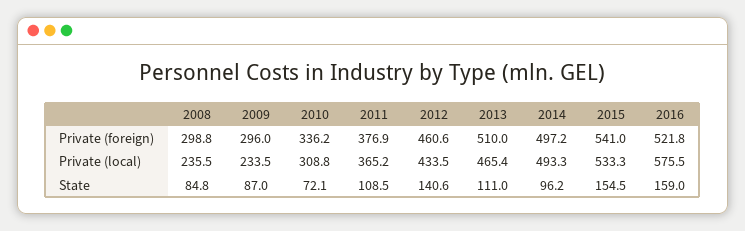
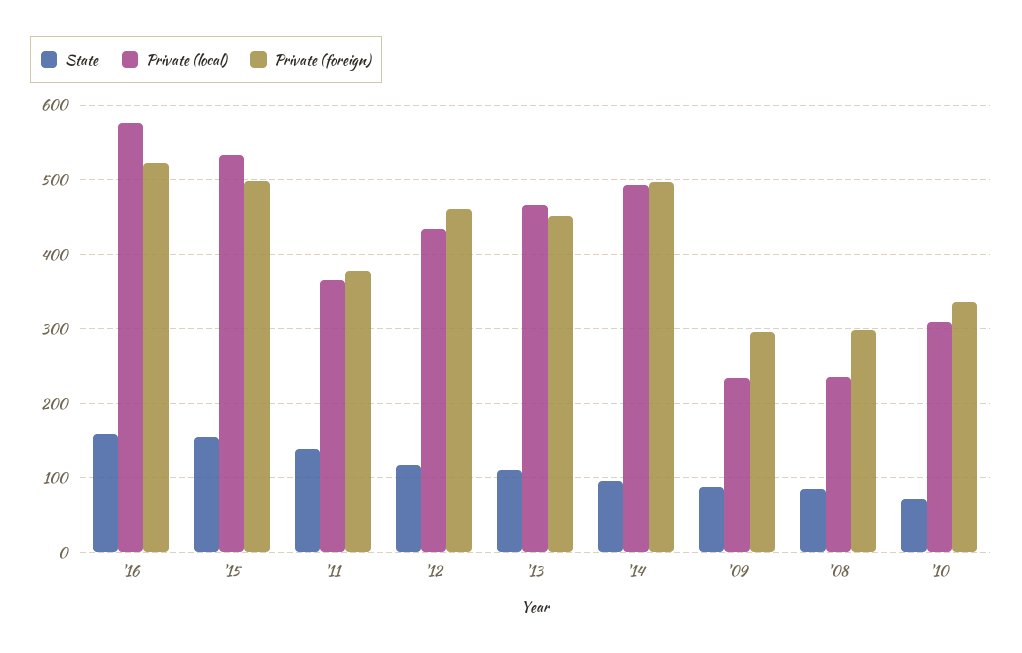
  {
    "Private (foreign)": {
      "2008": 298.8,
      "2009": 296,
      "2010": 336.2,
      "2011": 376.9,
      "2012": 460.6,
-     "2013": 510,
+     "2013": 450,
      "2014": 497.2,
-     "2015": 541,
+     "2015": 500,
      "2016": 521.8
    },
    "Private (local)": {
      "2008": 235.5,
      "2009": 233.5,
      "2010": 308.8,
      "2011": 365.2,
      "2012": 433.5,
      "2013": 465.4,
      "2014": 493.3,
      "2015": 533.3,
      "2016": 575.5
    },
    "State": {
      "2008": 84.8,
      "2009": 87,
      "2010": 72.1,
-     "2011": 108.5,
+     "2011": 140,
-     "2012": 140.6,
+     "2012": 120,
      "2013": 111,
      "2014": 96.2,
      "2015": 154.5,
      "2016": 159
    }
  }

